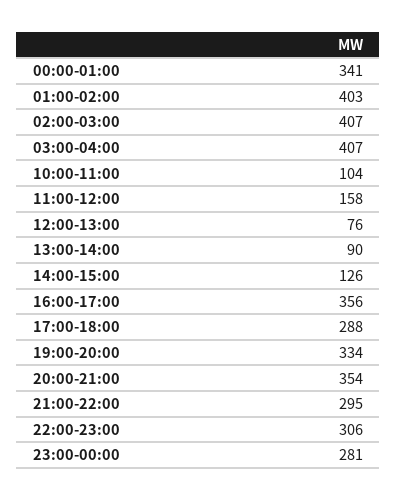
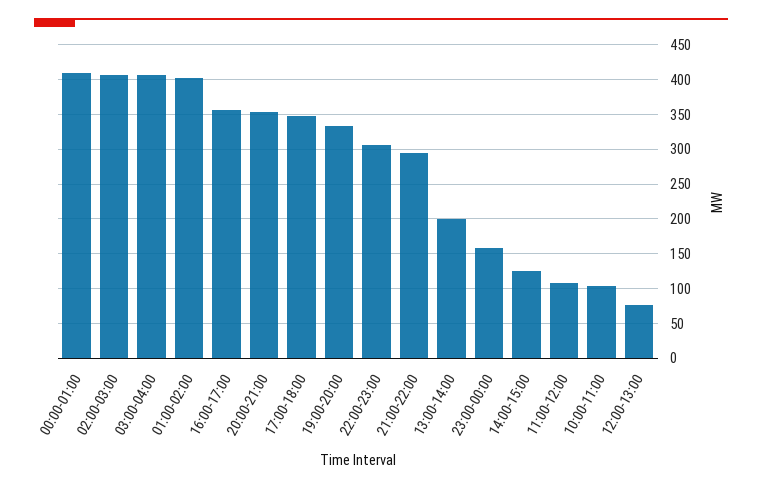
  {
-   "00:00-01:00": 341,
+   "00:00-01:00": 410,
    "01:00-02:00": 403,
    "02:00-03:00": 407,
    "03:00-04:00": 407,
    "10:00-11:00": 104,
-   "11:00-12:00": 158,
+   "11:00-12:00": 110,
    "12:00-13:00": 76,
-   "13:00-14:00": 90,
+   "13:00-14:00": 200,
    "14:00-15:00": 126,
    "16:00-17:00": 356,
-   "17:00-18:00": 288,
+   "17:00-18:00": 350,
    "19:00-20:00": 334,
    "20:00-21:00": 354,
    "21:00-22:00": 295,
    "22:00-23:00": 306,
-   "23:00-00:00": 281
+   "23:00-00:00": 160
  }

